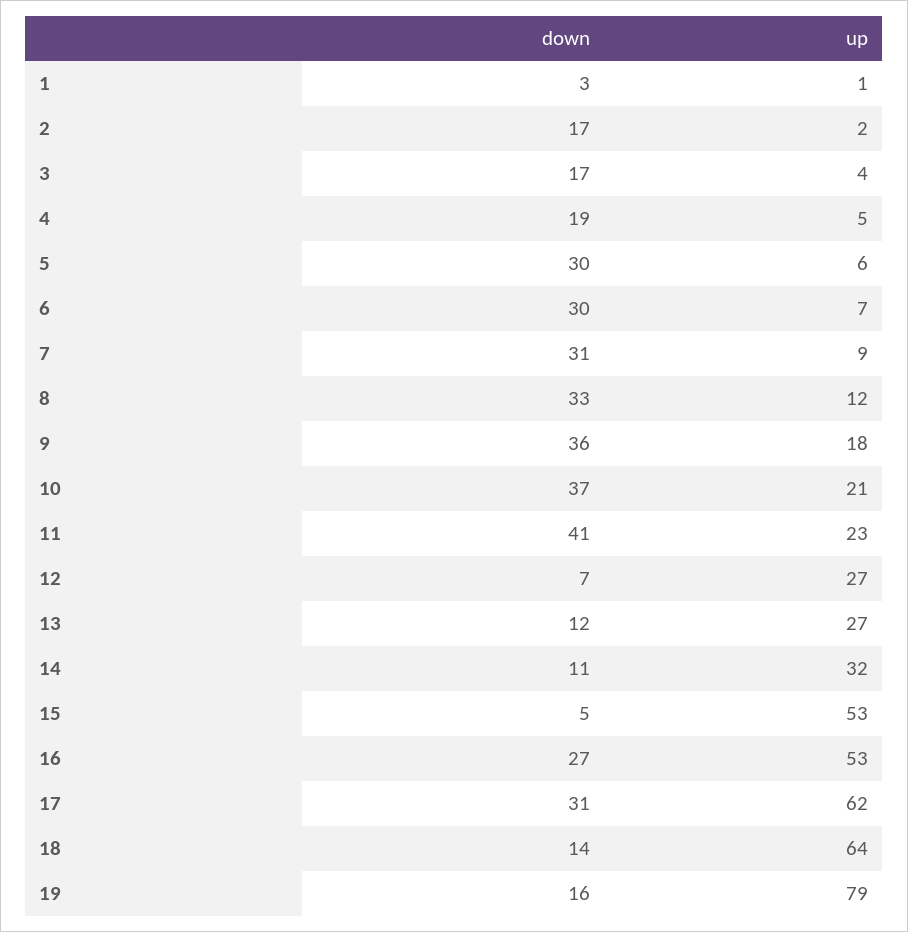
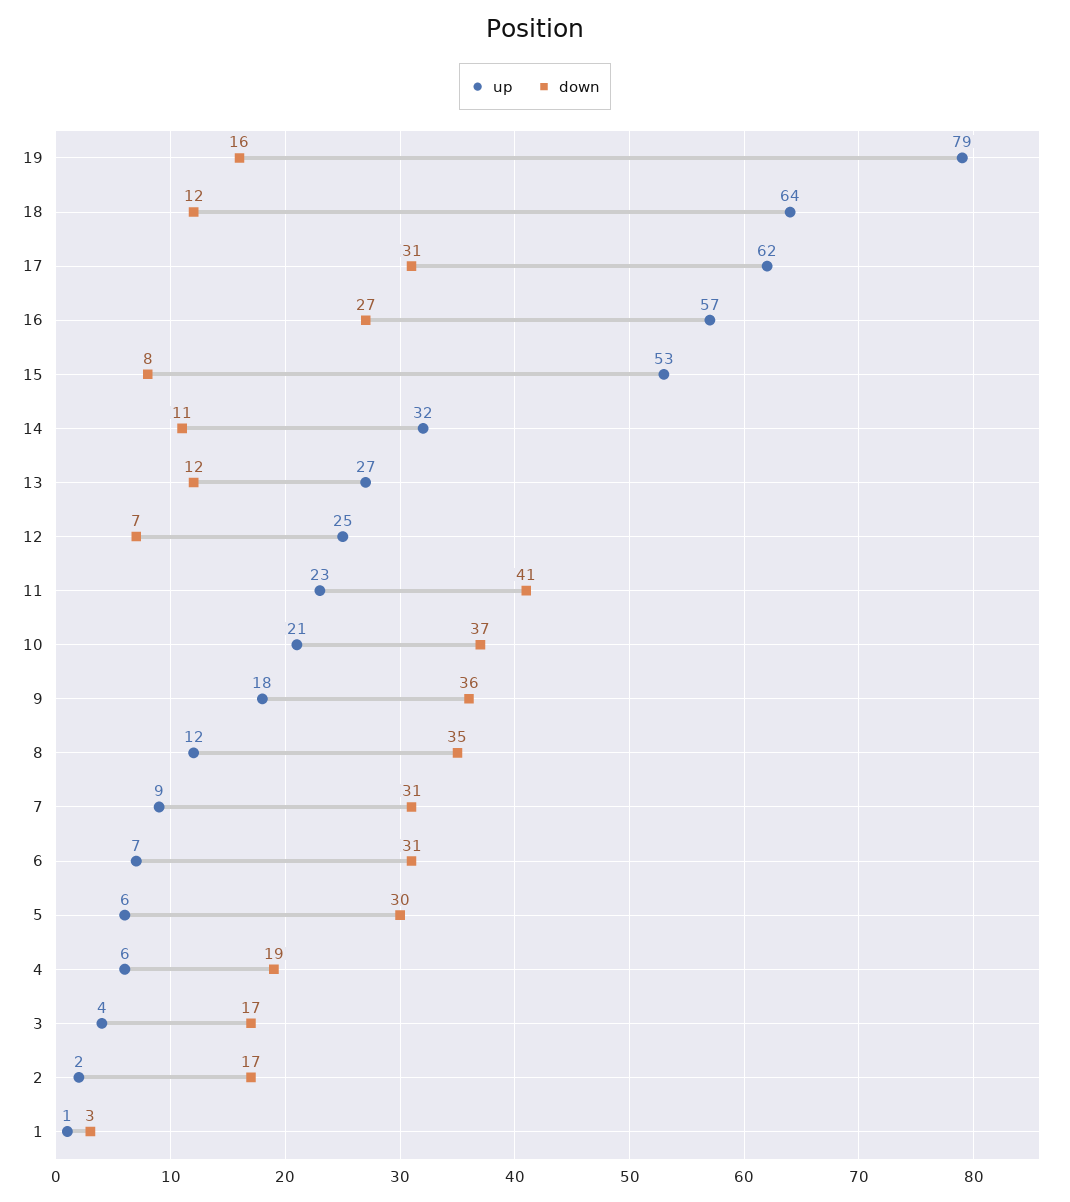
  {
    "down": {
      "1": 3,
      "2": 17,
      "3": 17,
      "4": 19,
      "5": 30,
-     "6": 30,
+     "6": 31,
      "7": 31,
-     "8": 33,
+     "8": 35,
      "9": 36,
      "10": 37,
      "11": 41,
      "12": 7,
      "13": 12,
      "14": 11,
-     "15": 5,
+     "15": 8,
      "16": 27,
      "17": 31,
-     "18": 14,
+     "18": 12,
      "19": 16
    },
    "up": {
      "1": 1,
      "2": 2,
      "3": 4,
-     "4": 5,
+     "4": 6,
      "5": 6,
      "6": 7,
      "7": 9,
      "8": 12,
      "9": 18,
      "10": 21,
      "11": 23,
-     "12": 27,
+     "12": 25,
      "13": 27,
      "14": 32,
      "15": 53,
-     "16": 53,
+     "16": 57,
      "17": 62,
      "18": 64,
      "19": 79
    }
  }

